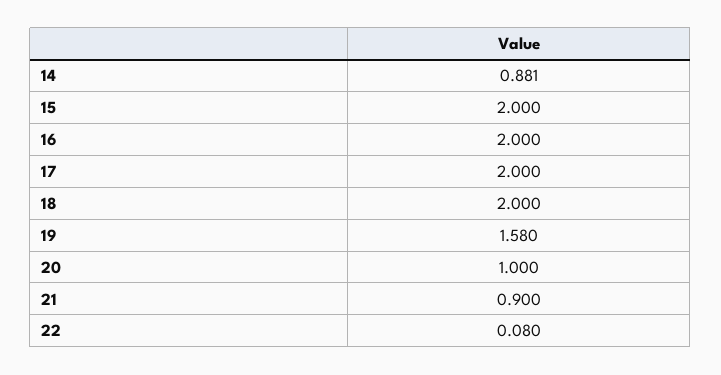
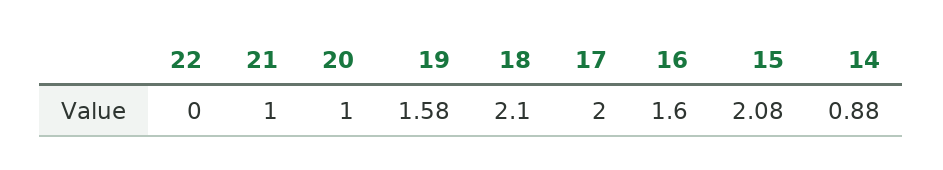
  {
    "14": 0.881,
-   "15": 2,
+   "15": 2.08,
-   "16": 2,
+   "16": 1.6,
    "17": 2,
-   "18": 2,
+   "18": 2.1,
    "19": 1.58,
    "20": 1,
-   "21": 0.9,
+   "21": 1,
-   "22": 0.08
+   "22": 0
  }

